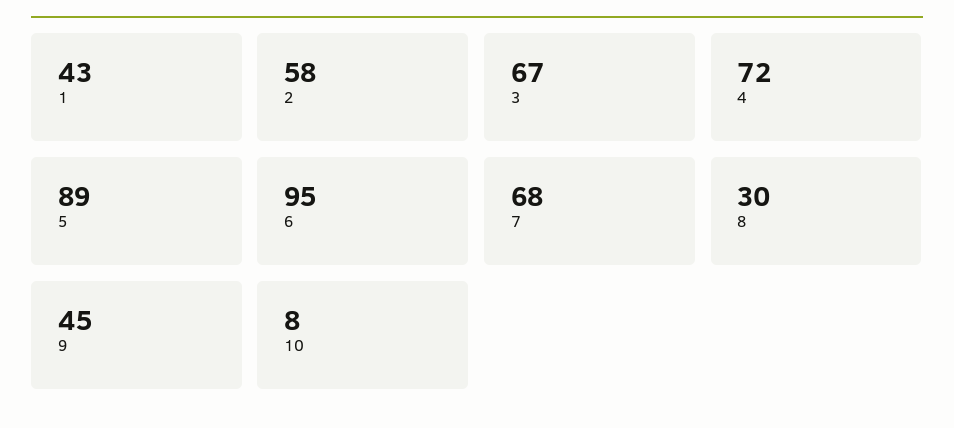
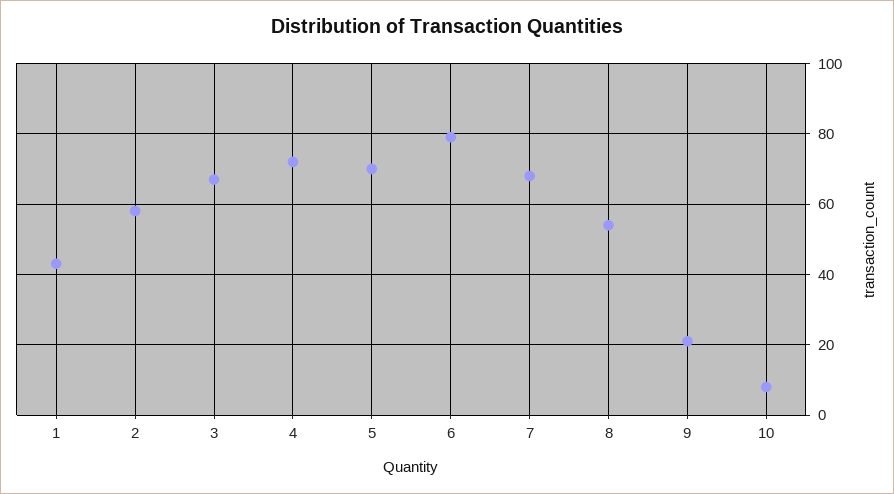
  {
    "1": 43,
    "2": 58,
    "3": 67,
    "4": 72,
-   "5": 89,
+   "5": 70,
-   "6": 95,
+   "6": 80,
    "7": 68,
-   "8": 30,
+   "8": 55,
-   "9": 45,
+   "9": 20,
    "10": 8
  }

